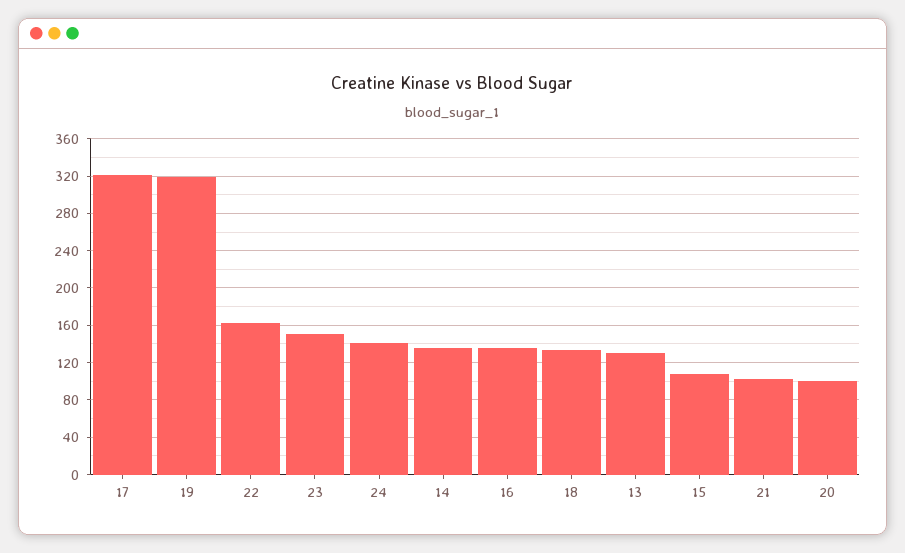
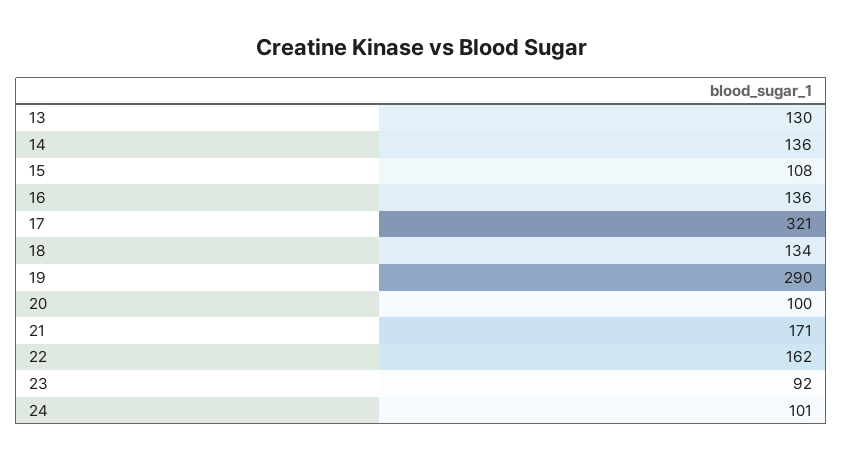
  {
    "17": 321,
-   "19": 320,
+   "19": 290,
    "22": 162,
-   "23": 150,
+   "23": 92,
-   "24": 140,
+   "24": 101,
    "14": 136,
    "16": 136,
    "18": 134,
    "13": 130,
    "15": 108,
-   "21": 100,
+   "21": 171,
    "20": 100
  }

